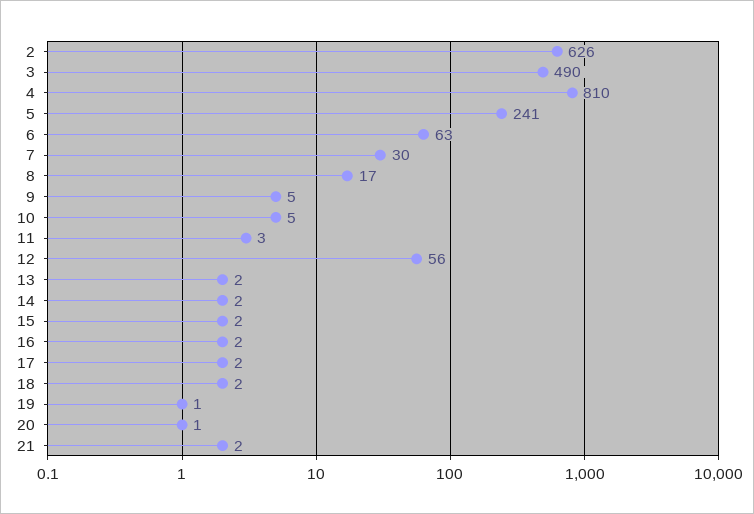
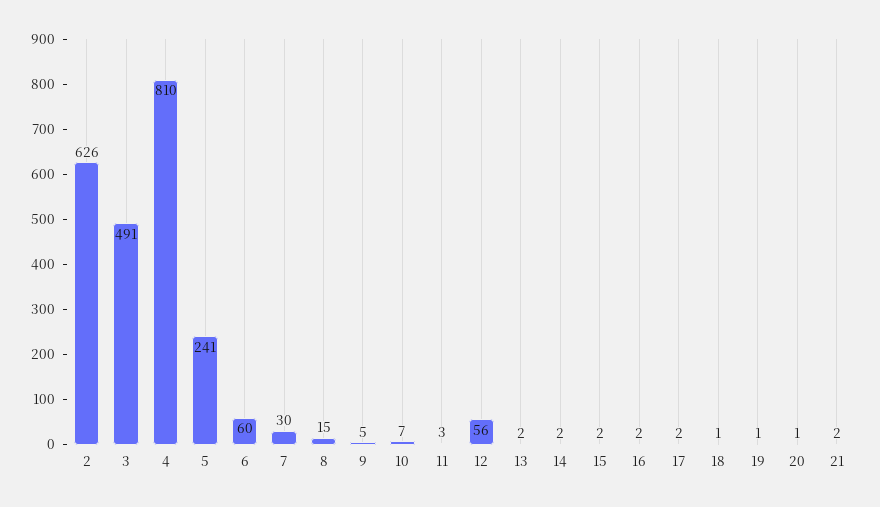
  {
    "2": 626,
-   "3": 490,
+   "3": 491,
    "4": 810,
    "5": 241,
-   "6": 63,
+   "6": 60,
    "7": 30,
-   "8": 17,
+   "8": 15,
    "9": 5,
-   "10": 5,
+   "10": 7,
    "11": 3,
    "12": 56,
    "13": 2,
    "14": 2,
    "15": 2,
    "16": 2,
    "17": 2,
-   "18": 2,
+   "18": 1,
    "19": 1,
    "20": 1,
    "21": 2
  }

